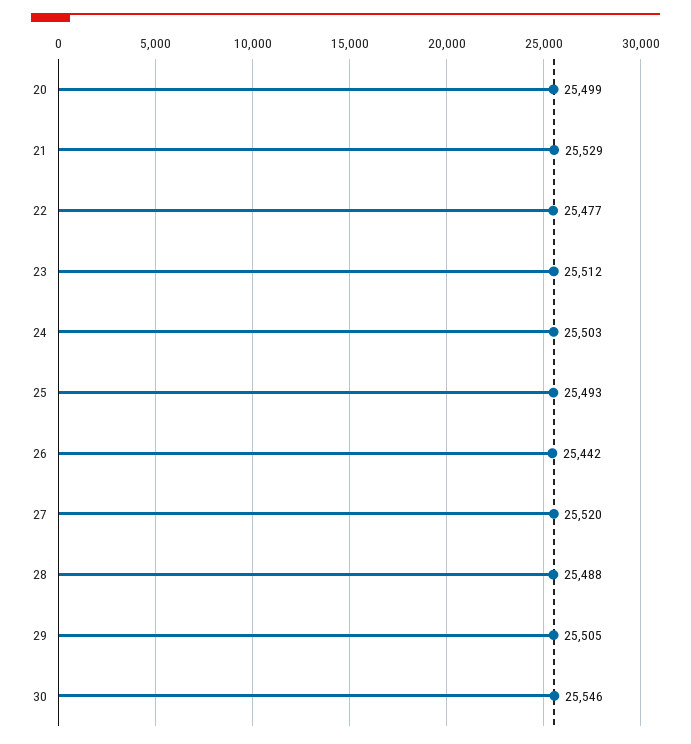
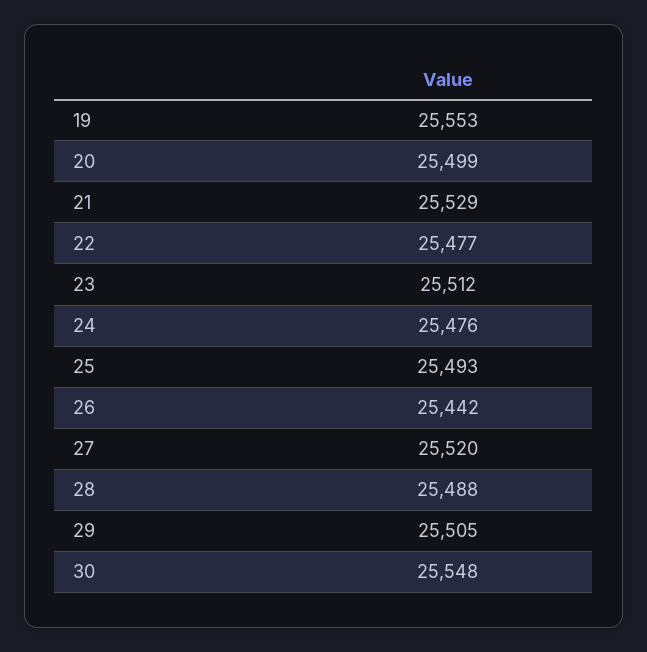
  {
    "20": 25499,
    "21": 25529,
    "22": 25477,
    "23": 25512,
-   "24": 25503,
+   "24": 25476,
    "25": 25493,
    "26": 25442,
    "27": 25520,
    "28": 25488,
    "29": 25505,
-   "30": 25546
+   "30": 25548,
+   "19": 25553
  }

